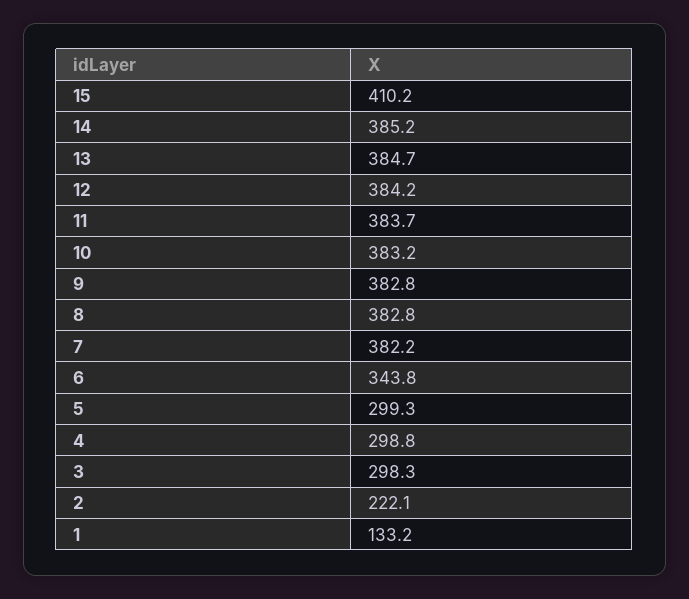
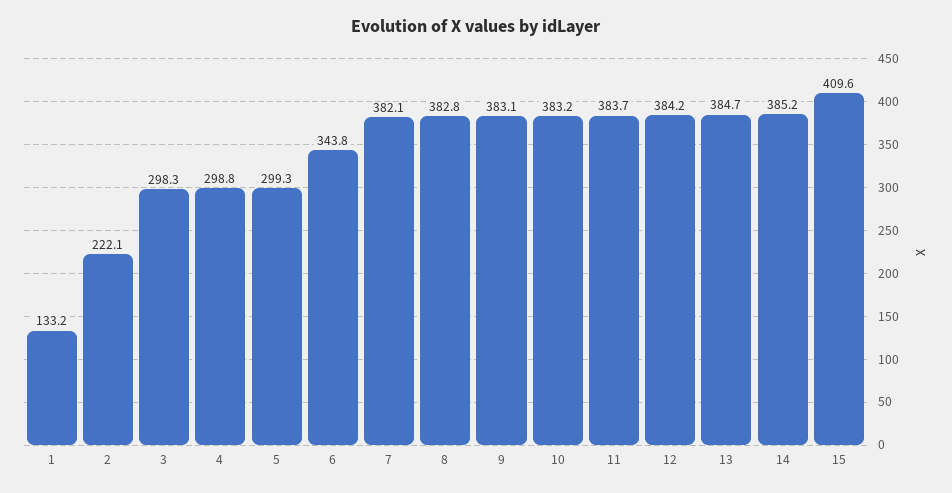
  {
-   "15": 410.2,
+   "15": 409.6,
    "14": 385.2,
    "13": 384.7,
    "12": 384.2,
    "11": 383.7,
    "10": 383.2,
-   "9": 382.8,
+   "9": 383.1,
    "8": 382.8,
-   "7": 382.2,
+   "7": 382.1,
    "6": 343.8,
    "5": 299.3,
    "4": 298.8,
    "3": 298.3,
    "2": 222.1,
    "1": 133.2
  }

